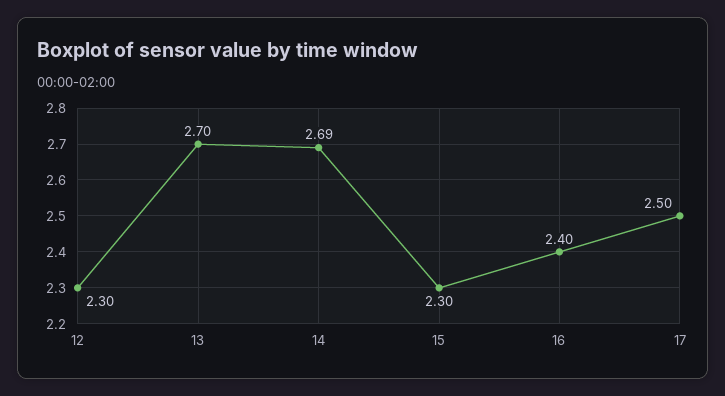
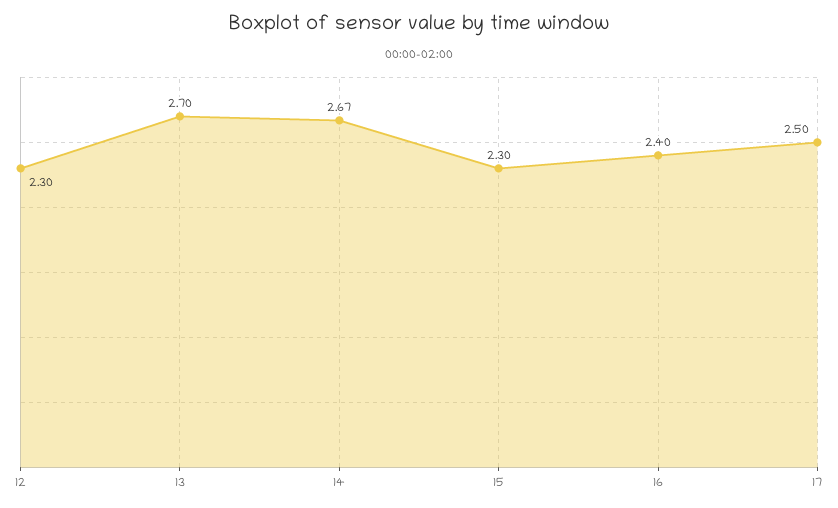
  {
    "12": 2.3,
    "13": 2.7,
-   "14": 2.69,
+   "14": 2.67,
    "15": 2.3,
    "16": 2.4,
    "17": 2.5
  }

